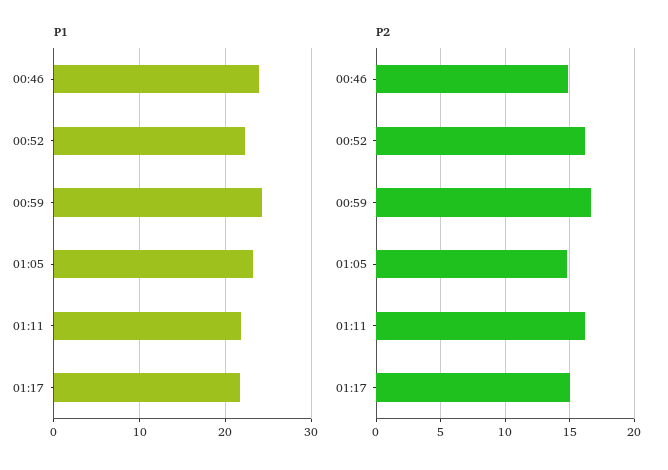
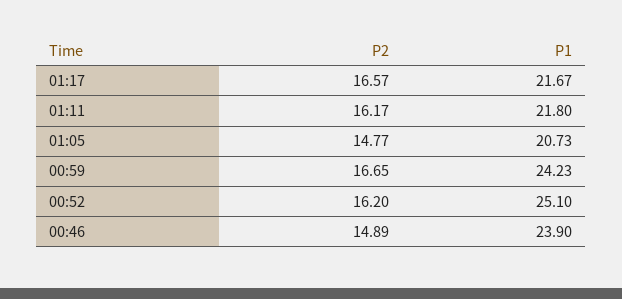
  {
    "P1": {
      "00:46": 23.9,
-     "00:52": 22,
+     "00:52": 25.1,
      "00:59": 24.23,
-     "01:05": 23,
+     "01:05": 20.73,
      "01:11": 21.8,
      "01:17": 21.67
    },
    "P2": {
      "00:46": 14.89,
      "00:52": 16.2,
      "00:59": 16.65,
      "01:05": 14.77,
      "01:11": 16.17,
-     "01:17": 15
+     "01:17": 16.57
    }
  }

